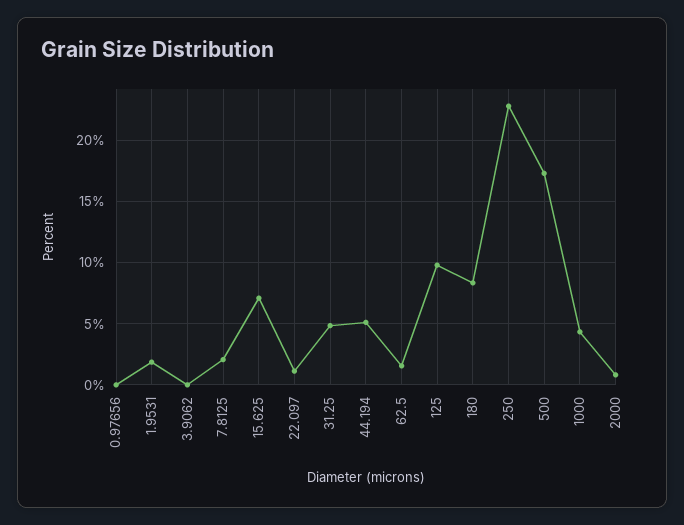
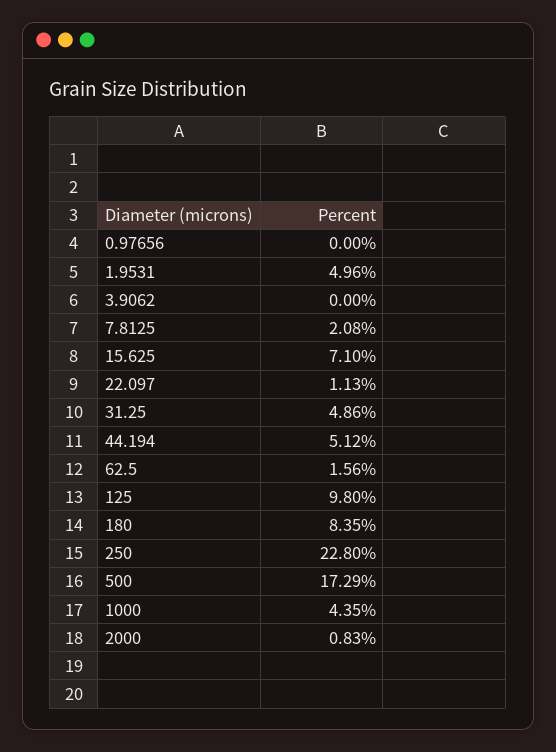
  {
    "0.97656": 0,
-   "1.9531": 2,
+   "1.9531": 4.96,
    "3.9062": 0,
    "7.8125": 2.08,
    "15.625": 7.1,
    "22.097": 1.13,
    "31.25": 4.86,
    "44.194": 5.12,
    "62.5": 1.56,
    "125": 9.8,
    "180": 8.35,
    "250": 22.8,
    "500": 17.29,
    "1000": 4.35,
    "2000": 0.83
  }

